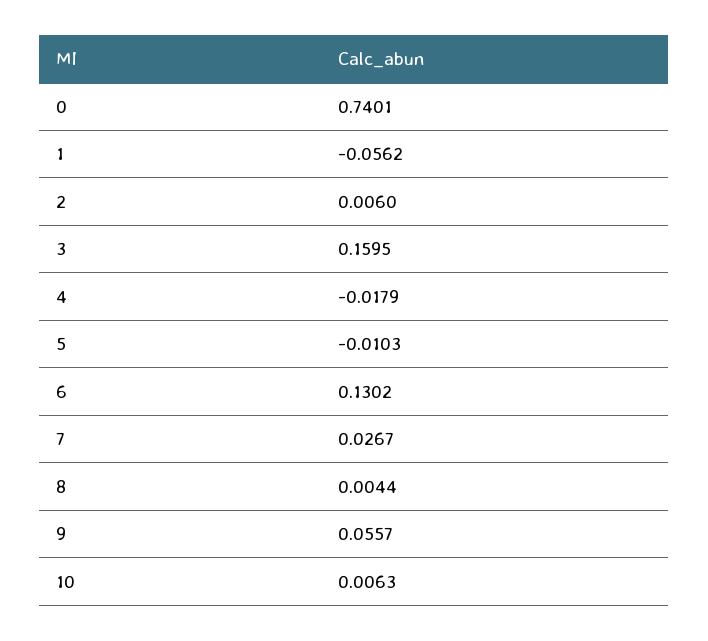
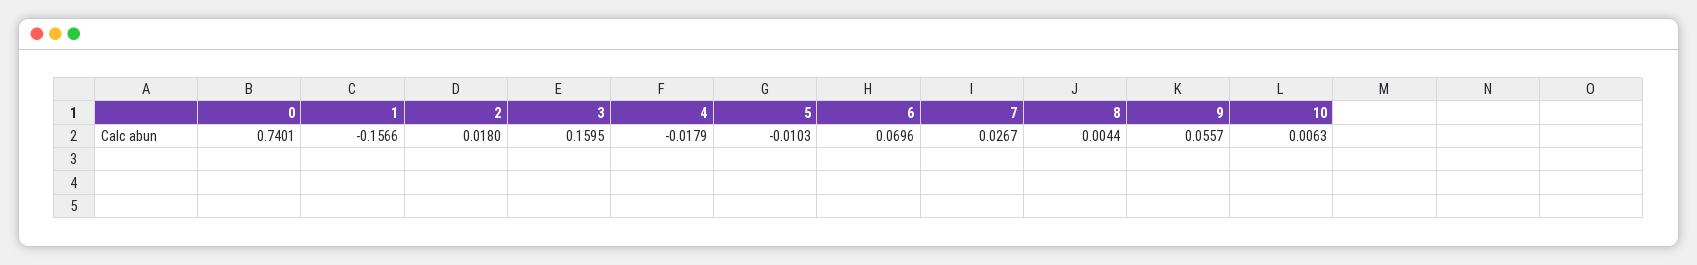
  {
    "0": 0.7401,
-   "1": -0.0562,
+   "1": -0.1566,
-   "2": 0.006,
+   "2": 0.018,
    "3": 0.1595,
    "4": -0.0179,
    "5": -0.0103,
-   "6": 0.1302,
+   "6": 0.0696,
    "7": 0.0267,
    "8": 0.0044,
    "9": 0.0557,
    "10": 0.0063
  }

